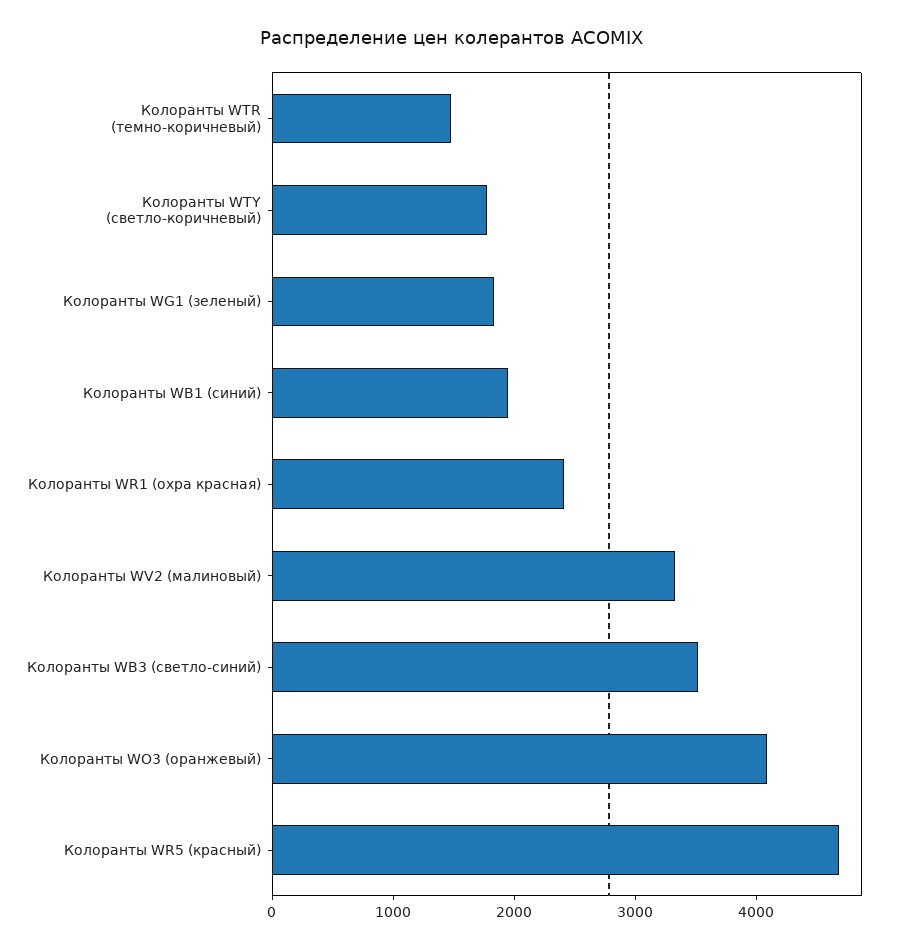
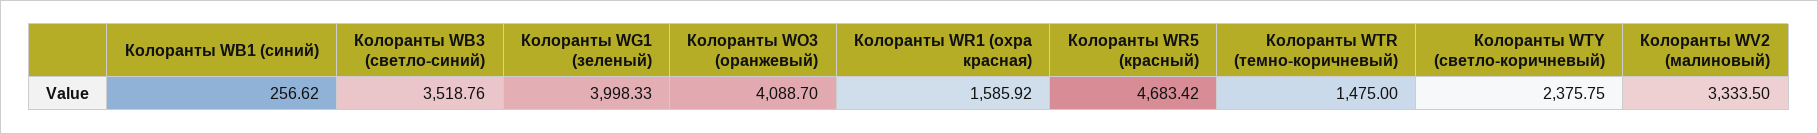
  {
    "Колоранты WTR (темно-коричневый)": 1475,
-   "Колоранты WTY (светло-коричневый)": 1800,
+   "Колоранты WTY (светло-коричневый)": 2375.75,
-   "Колоранты WG1 (зеленый)": 1800,
+   "Колоранты WG1 (зеленый)": 3998.33,
-   "Колоранты WB1 (синий)": 2000,
+   "Колоранты WB1 (синий)": 256.62,
-   "Колоранты WR1 (охра красная)": 2400,
+   "Колоранты WR1 (охра красная)": 1585.92,
    "Колоранты WV2 (малиновый)": 3333.5,
    "Колоранты WB3 (светло-синий)": 3518.76,
    "Колоранты WO3 (оранжевый)": 4088.7,
    "Колоранты WR5 (красный)": 4683.42
  }

